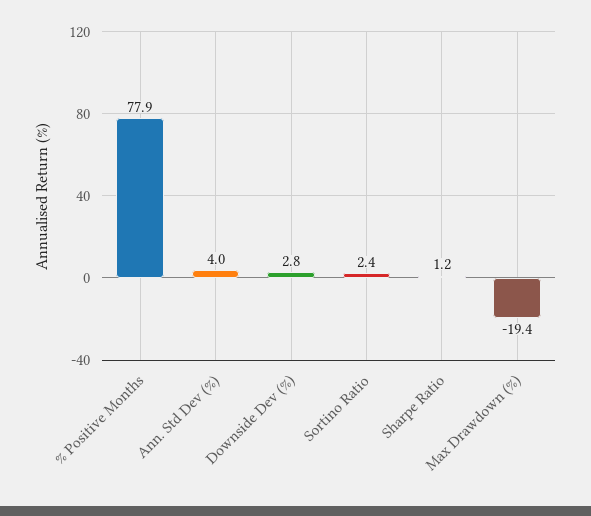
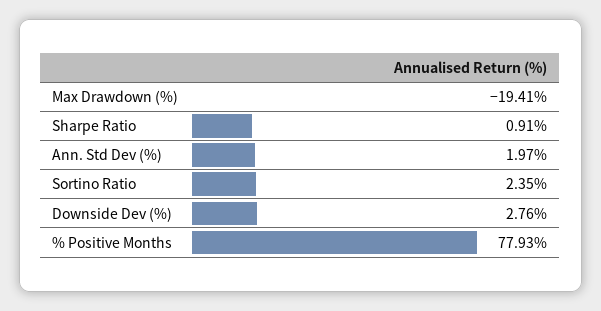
  {
    "% Positive Months": 77.93,
-   "Ann. Std Dev (%)": 4,
+   "Ann. Std Dev (%)": 1.97,
    "Downside Dev (%)": 2.76,
    "Sortino Ratio": 2.35,
-   "Sharpe Ratio": 1.2,
+   "Sharpe Ratio": 0.91,
    "Max Drawdown (%)": -19.41
  }

